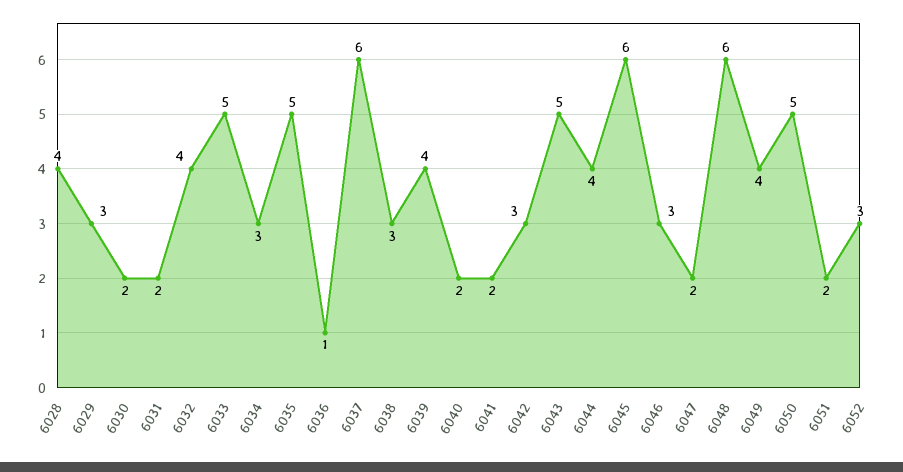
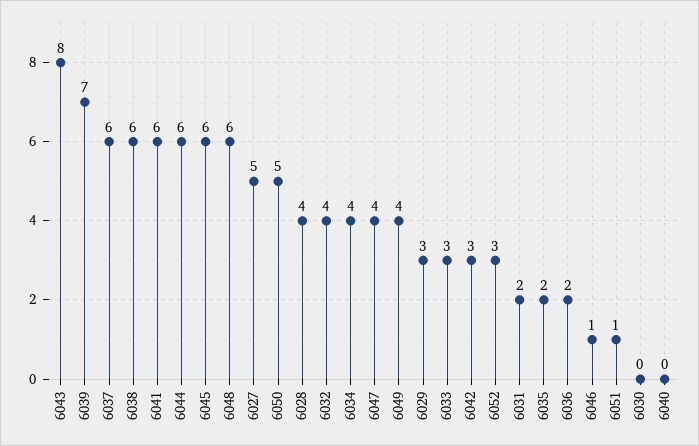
  {
    "6028": 4,
    "6029": 3,
-   "6030": 2,
+   "6030": 0,
    "6031": 2,
    "6032": 4,
-   "6033": 5,
+   "6033": 3,
-   "6034": 3,
+   "6034": 4,
-   "6035": 5,
+   "6035": 2,
-   "6036": 1,
+   "6036": 2,
    "6037": 6,
-   "6038": 3,
+   "6038": 6,
-   "6039": 4,
+   "6039": 7,
-   "6040": 2,
+   "6040": 0,
-   "6041": 2,
+   "6041": 6,
    "6042": 3,
-   "6043": 5,
+   "6043": 8,
-   "6044": 4,
+   "6044": 6,
    "6045": 6,
-   "6046": 3,
+   "6046": 1,
-   "6047": 2,
+   "6047": 4,
    "6048": 6,
    "6049": 4,
    "6050": 5,
-   "6051": 2,
+   "6051": 1,
-   "6052": 3
+   "6052": 3,
+   "6027": 5
  }

